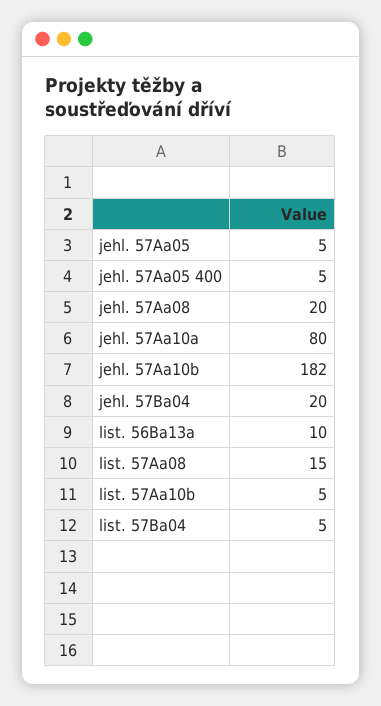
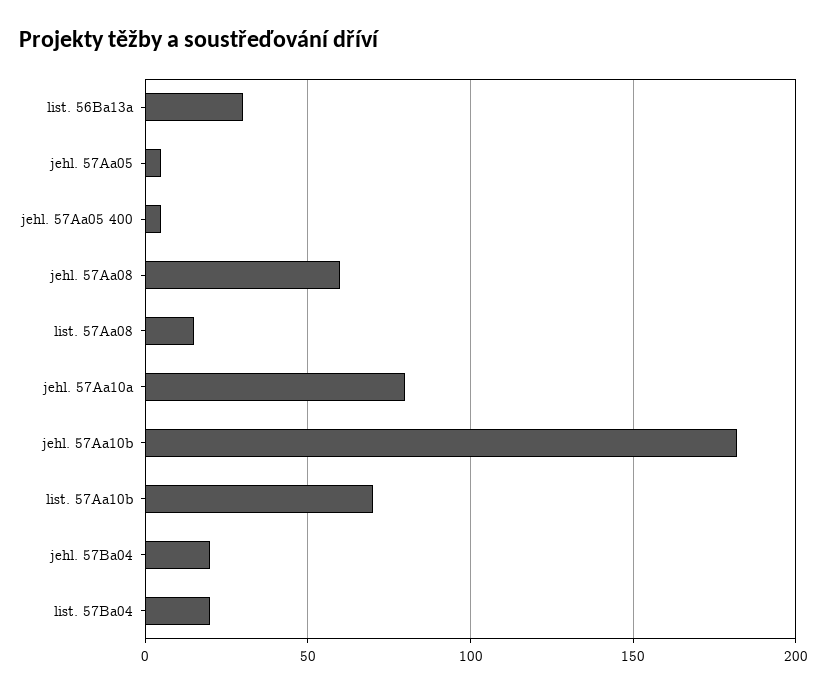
  {
    "jehl. 57Aa05": 5,
    "jehl. 57Aa05 400": 5,
-   "jehl. 57Aa08": 20,
+   "jehl. 57Aa08": 60,
    "jehl. 57Aa10a": 80,
    "jehl. 57Aa10b": 182,
    "jehl. 57Ba04": 20,
-   "list. 56Ba13a": 10,
+   "list. 56Ba13a": 30,
    "list. 57Aa08": 15,
-   "list. 57Aa10b": 5,
+   "list. 57Aa10b": 70,
-   "list. 57Ba04": 5
+   "list. 57Ba04": 20
  }

